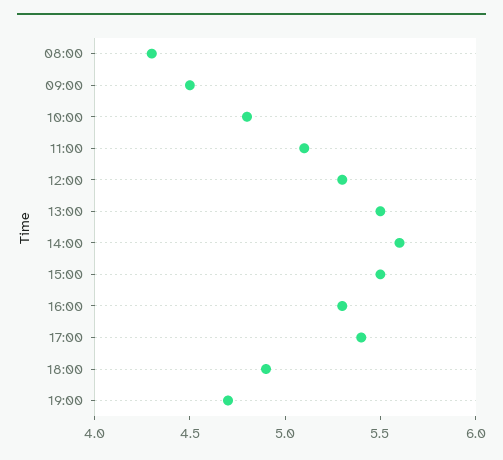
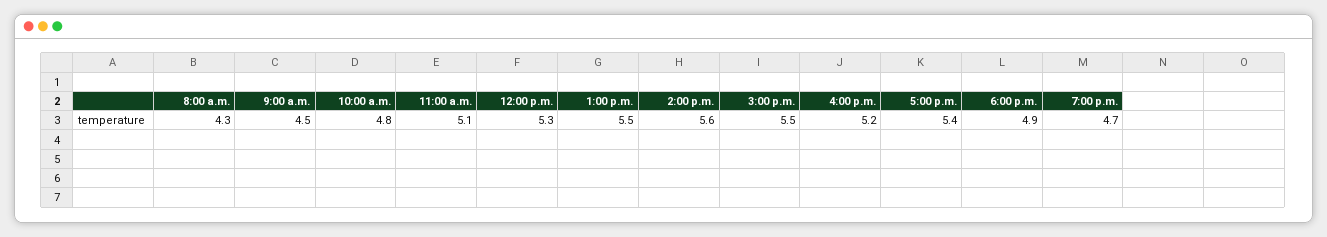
  {
    "08:00": 4.3,
    "09:00": 4.5,
    "10:00": 4.8,
    "11:00": 5.1,
    "12:00": 5.3,
    "13:00": 5.5,
    "14:00": 5.6,
    "15:00": 5.5,
-   "16:00": 5.3,
+   "16:00": 5.2,
    "17:00": 5.4,
    "18:00": 4.9,
    "19:00": 4.7
  }

